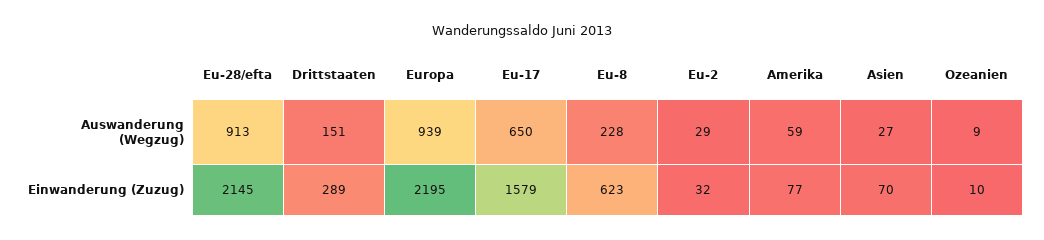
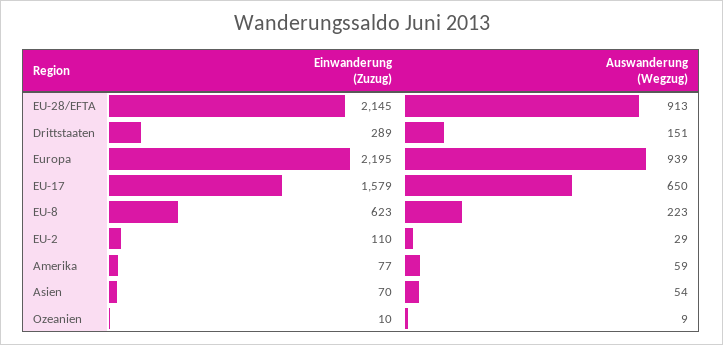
  {
    "Eu-28/efta": {
      "Auswanderung (Wegzug)": 913,
      "Einwanderung (Zuzug)": 2145
    },
    "Drittstaaten": {
      "Auswanderung (Wegzug)": 151,
      "Einwanderung (Zuzug)": 289
    },
    "Europa": {
      "Auswanderung (Wegzug)": 939,
      "Einwanderung (Zuzug)": 2195
    },
    "Eu-17": {
      "Auswanderung (Wegzug)": 650,
      "Einwanderung (Zuzug)": 1579
    },
    "Eu-8": {
-     "Auswanderung (Wegzug)": 228,
+     "Auswanderung (Wegzug)": 223,
      "Einwanderung (Zuzug)": 623
    },
    "Eu-2": {
      "Auswanderung (Wegzug)": 29,
-     "Einwanderung (Zuzug)": 32
+     "Einwanderung (Zuzug)": 110
    },
    "Amerika": {
      "Auswanderung (Wegzug)": 59,
      "Einwanderung (Zuzug)": 77
    },
    "Asien": {
-     "Auswanderung (Wegzug)": 27,
+     "Auswanderung (Wegzug)": 54,
      "Einwanderung (Zuzug)": 70
    },
    "Ozeanien": {
      "Auswanderung (Wegzug)": 9,
      "Einwanderung (Zuzug)": 10
    }
  }

